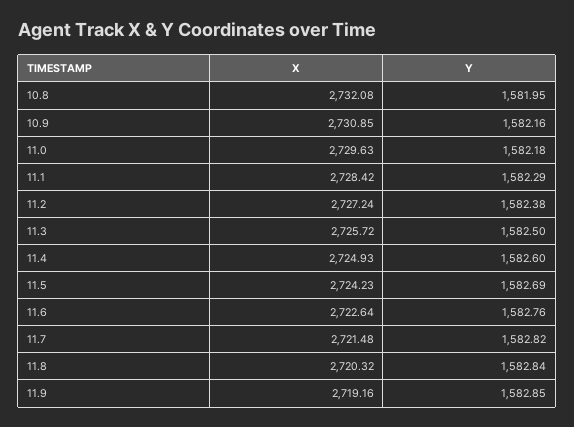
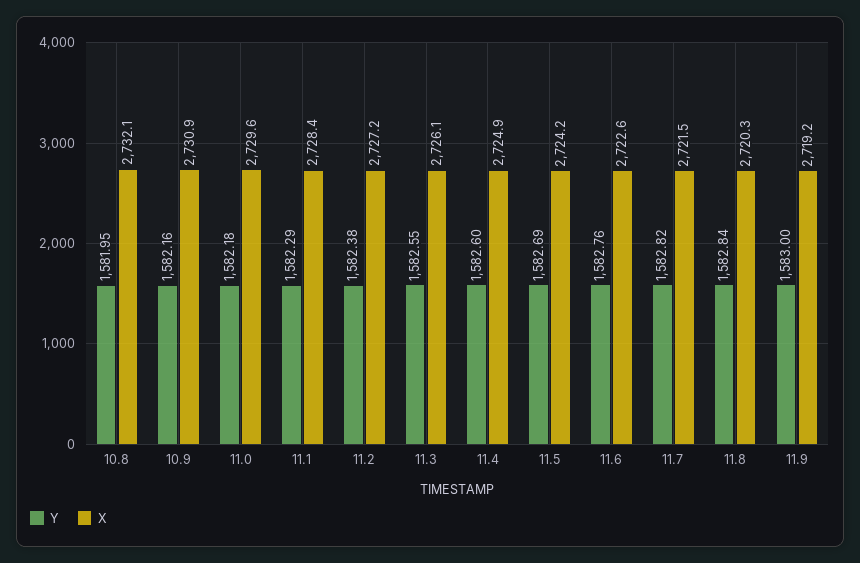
  {
    "X": {
      "10.8": 2732.08,
      "10.9": 2730.85,
      "11.0": 2729.63,
      "11.1": 2728.42,
      "11.2": 2727.24,
-     "11.3": 2725.72,
+     "11.3": 2726.1,
      "11.4": 2724.93,
      "11.5": 2724.23,
      "11.6": 2722.64,
      "11.7": 2721.48,
      "11.8": 2720.32,
      "11.9": 2719.16
    },
    "Y": {
      "10.8": 1581.95,
      "10.9": 1582.16,
      "11.0": 1582.18,
      "11.1": 1582.29,
      "11.2": 1582.38,
-     "11.3": 1582.5,
+     "11.3": 1582.55,
      "11.4": 1582.6,
      "11.5": 1582.69,
      "11.6": 1582.76,
      "11.7": 1582.82,
      "11.8": 1582.84,
-     "11.9": 1582.85
+     "11.9": 1583
    }
  }

